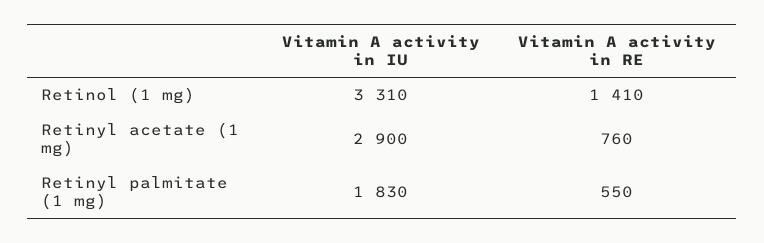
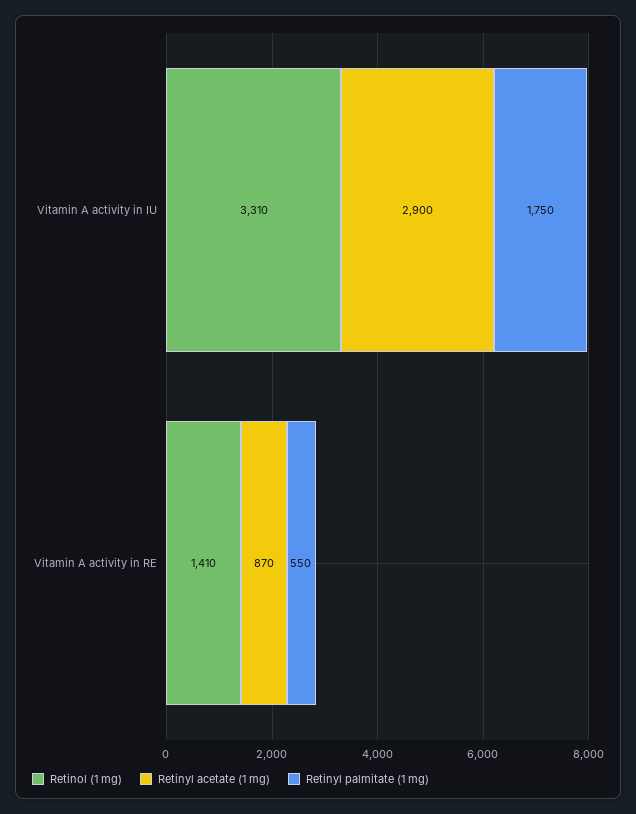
  {
    "Retinol (1 mg)": {
      "Vitamin A activity in IU": 3310,
      "Vitamin A activity in RE": 1410
    },
    "Retinyl acetate (1 mg)": {
      "Vitamin A activity in IU": 2900,
-     "Vitamin A activity in RE": 760
+     "Vitamin A activity in RE": 870
    },
    "Retinyl palmitate (1 mg)": {
-     "Vitamin A activity in IU": 1830,
+     "Vitamin A activity in IU": 1750,
      "Vitamin A activity in RE": 550
    }
  }

